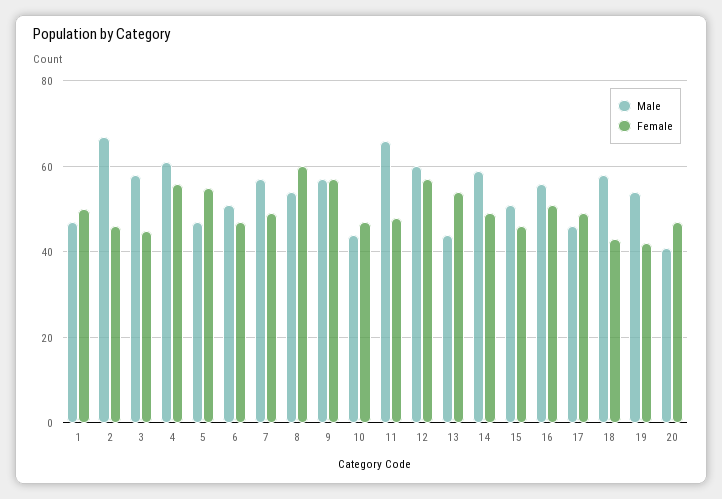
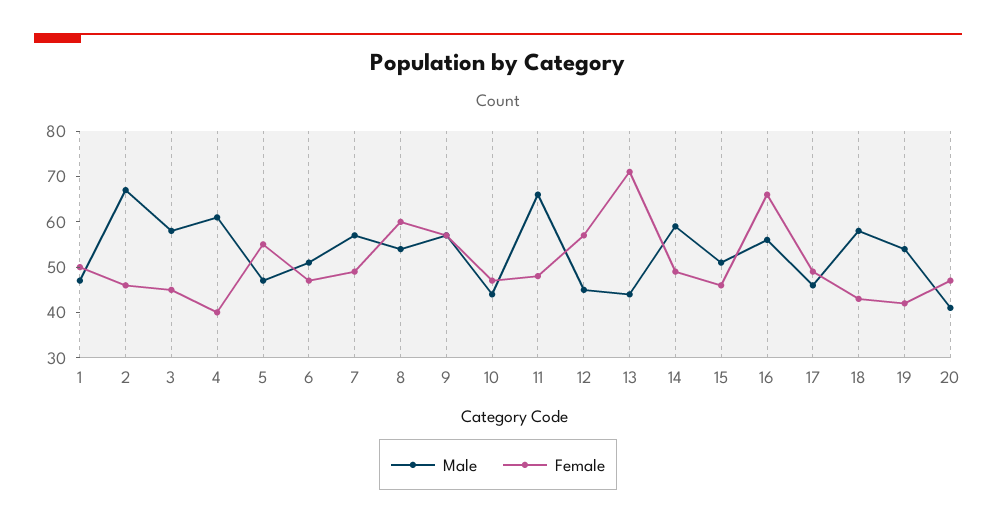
  {
    "Male": {
      "1": 45,
      "2": 65,
      "3": 60,
      "4": 60,
      "5": 45,
      "6": 50,
      "7": 55,
      "8": 55,
      "9": 55,
      "10": 45,
      "11": 65,
-     "12": 60,
+     "12": 45,
      "13": 45,
      "14": 60,
      "15": 50,
      "16": 55,
      "17": 45,
      "18": 60,
      "19": 55,
      "20": 40
    },
    "Female": {
      "1": 50,
      "2": 45,
      "3": 45,
-     "4": 55,
+     "4": 40,
      "5": 55,
      "6": 45,
      "7": 50,
      "8": 60,
      "9": 55,
      "10": 45,
      "11": 50,
      "12": 55,
-     "13": 55,
+     "13": 70,
      "14": 50,
      "15": 45,
-     "16": 50,
+     "16": 65,
      "17": 50,
      "18": 45,
      "19": 40,
      "20": 45
    }
  }

